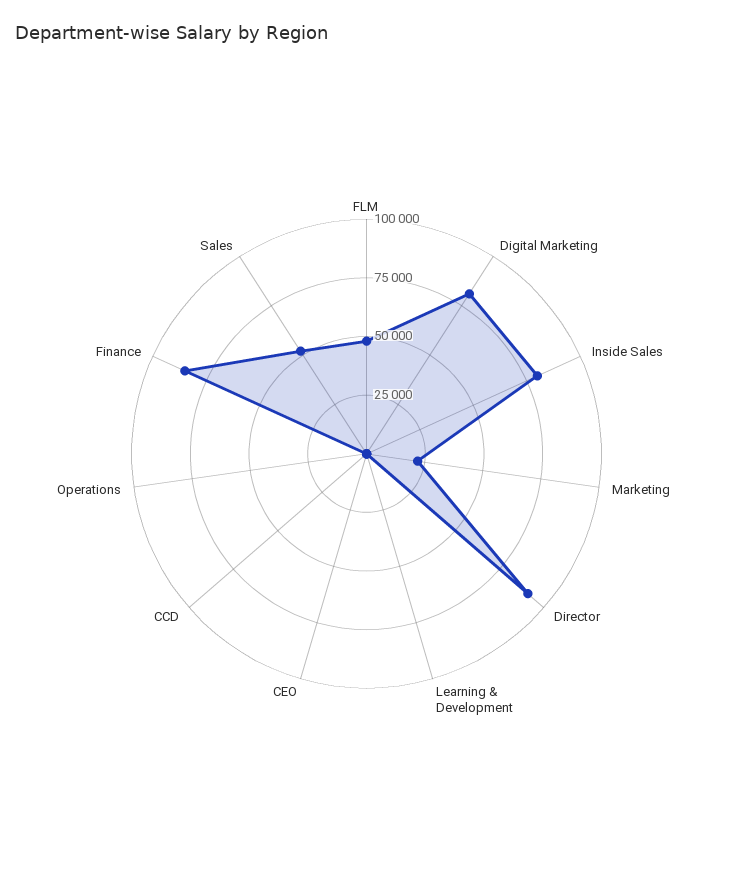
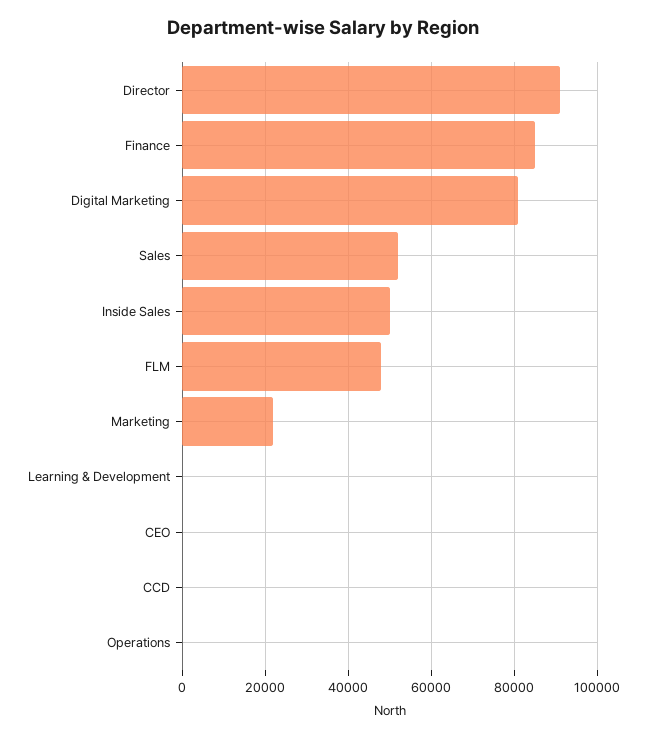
  {
    "FLM": 48000,
    "Digital Marketing": 82000,
-   "Inside Sales": 80000,
+   "Inside Sales": 50000,
    "Marketing": 22000,
    "Director": 92000,
    "Learning & Development": 0,
    "CEO": 0,
    "CCD": 0,
    "Operations": 0,
    "Finance": 86000,
    "Sales": 52000
  }

